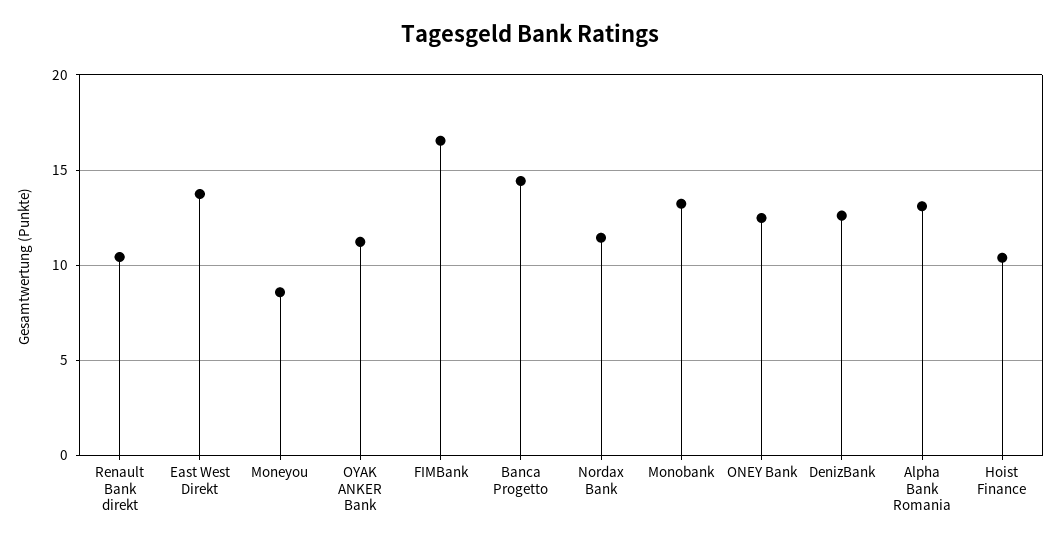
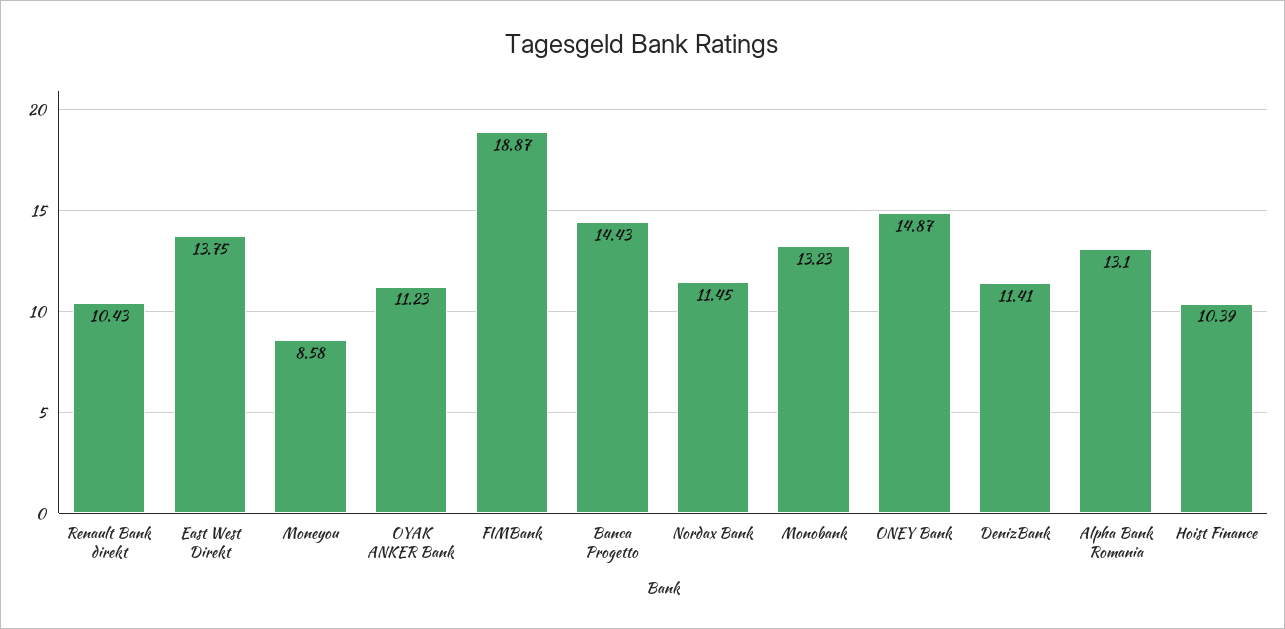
  {
    "Renault Bank direkt": 10.43,
    "East West Direkt": 13.75,
    "Moneyou": 8.58,
    "OYAK ANKER Bank": 11.23,
-   "FIMBank": 16.5,
+   "FIMBank": 18.87,
    "Banca Progetto": 14.43,
    "Nordax Bank": 11.45,
    "Monobank": 13.23,
-   "ONEY Bank": 12.5,
+   "ONEY Bank": 14.87,
-   "DenizBank": 12.5,
+   "DenizBank": 11.41,
    "Alpha Bank Romania": 13.1,
    "Hoist Finance": 10.39
  }

